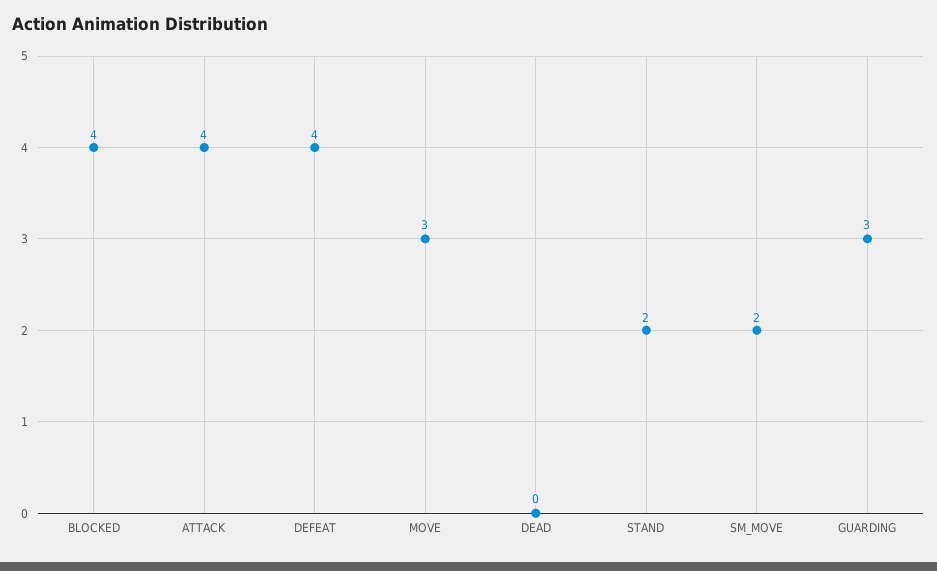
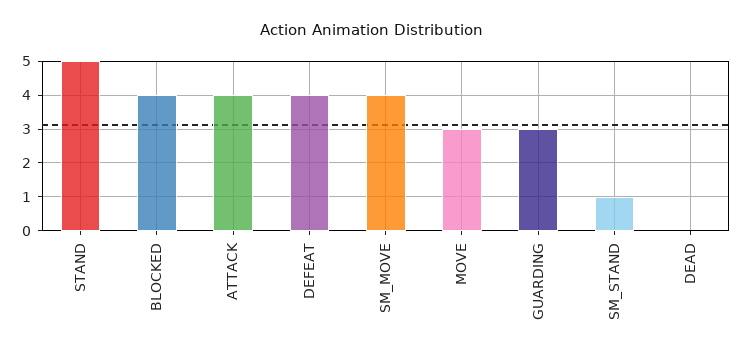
  {
    "BLOCKED": 4,
    "ATTACK": 4,
    "DEFEAT": 4,
    "MOVE": 3,
    "DEAD": 0,
-   "STAND": 2,
+   "STAND": 5,
-   "SM_MOVE": 2,
+   "SM_MOVE": 4,
-   "GUARDING": 3
+   "GUARDING": 3,
+   "SM_STAND": 1
  }

